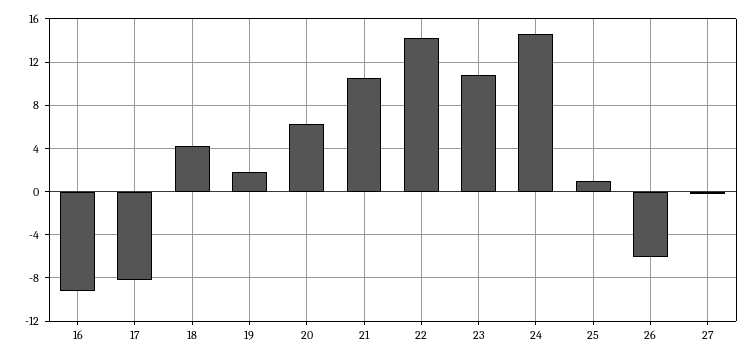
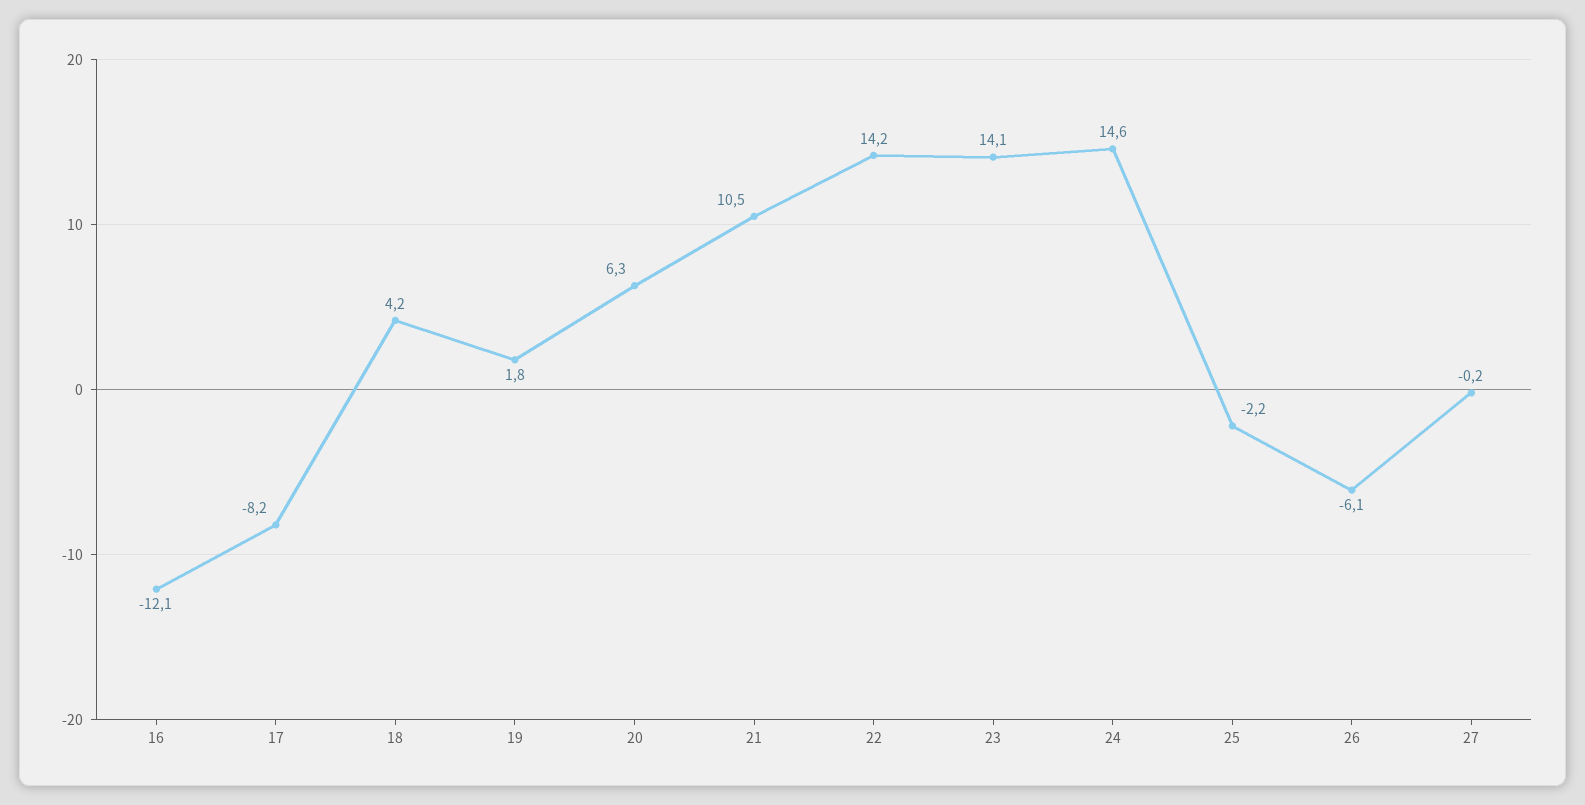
  {
-   "16": -9,
+   "16": -12.1,
    "17": -8.2,
    "18": 4.2,
    "19": 1.8,
    "20": 6.3,
    "21": 10.5,
    "22": 14.2,
-   "23": 11,
+   "23": 14.1,
    "24": 14.6,
-   "25": 1,
+   "25": -2.2,
    "26": -6.1,
    "27": -0.2
  }

